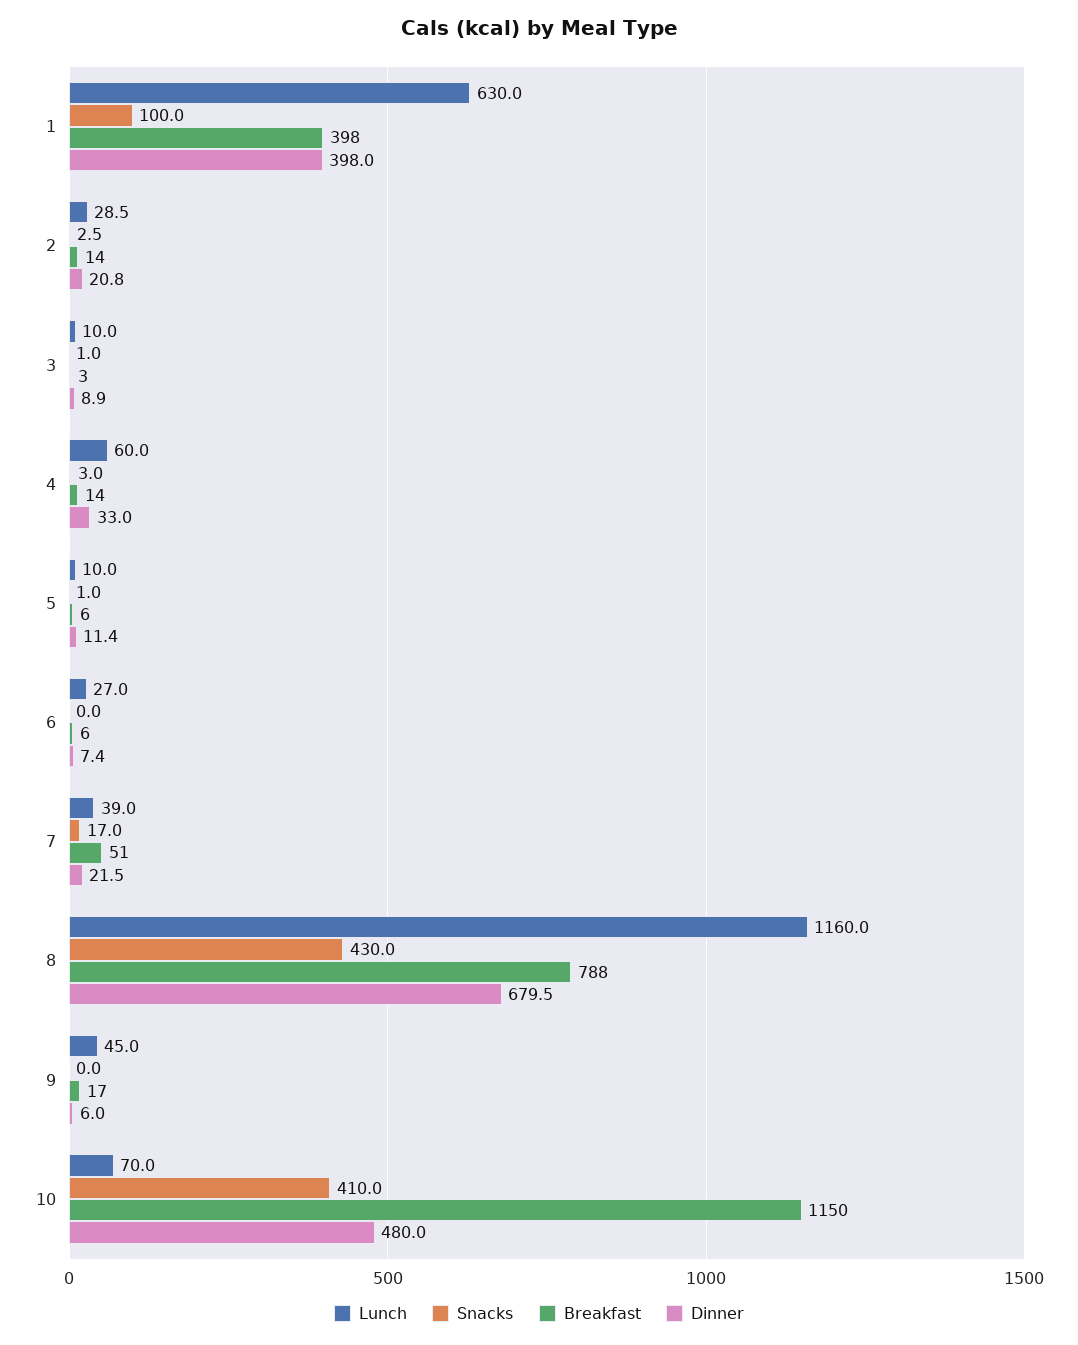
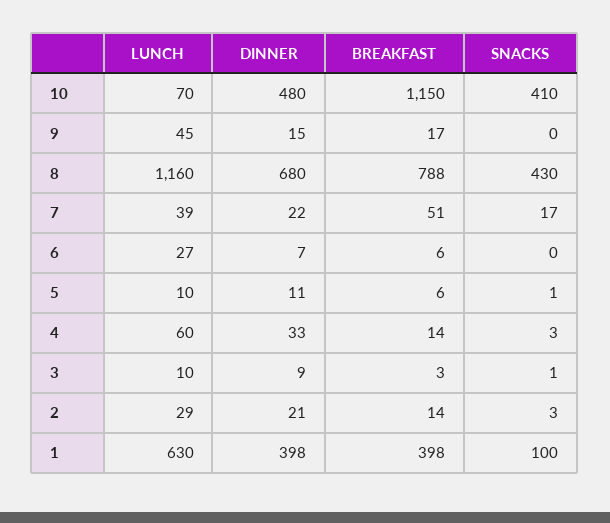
  {
    "Lunch": {
      "1": 630,
      "2": 28.5,
      "3": 10,
      "4": 60,
      "5": 10,
      "6": 27,
      "7": 39,
      "8": 1160,
      "9": 45,
      "10": 70
    },
    "Snacks": {
      "1": 100,
      "2": 2.5,
      "3": 1,
      "4": 3,
      "5": 1,
      "6": 0,
      "7": 17,
      "8": 430,
      "9": 0,
      "10": 410
    },
    "Breakfast": {
      "1": 398,
      "2": 14,
      "3": 3,
      "4": 14,
      "5": 6,
      "6": 6,
      "7": 51,
      "8": 788,
      "9": 17,
      "10": 1150
    },
    "Dinner": {
      "1": 398,
      "2": 20.8,
      "3": 8.9,
      "4": 33,
      "5": 11.4,
      "6": 7.4,
      "7": 21.5,
      "8": 679.5,
-     "9": 6,
+     "9": 15,
      "10": 480
    }
  }

